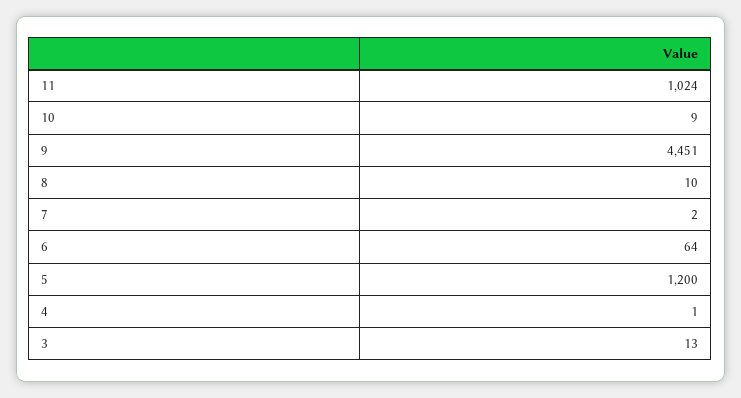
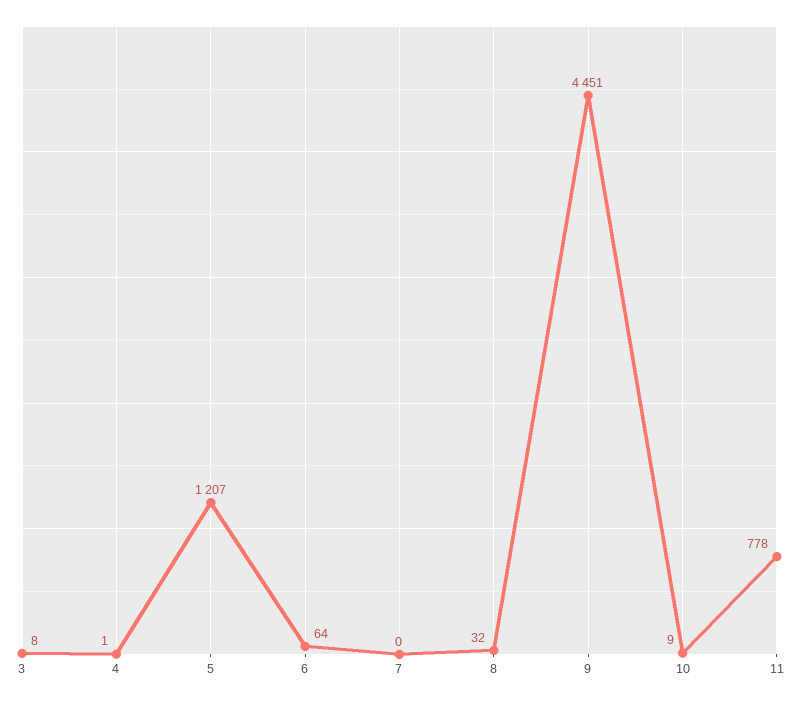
  {
-   "11": 1024,
+   "11": 778,
    "10": 9,
    "9": 4451,
-   "8": 10,
+   "8": 32,
-   "7": 2,
+   "7": 0,
    "6": 64,
-   "5": 1200,
+   "5": 1207,
    "4": 1,
-   "3": 13
+   "3": 8
  }

